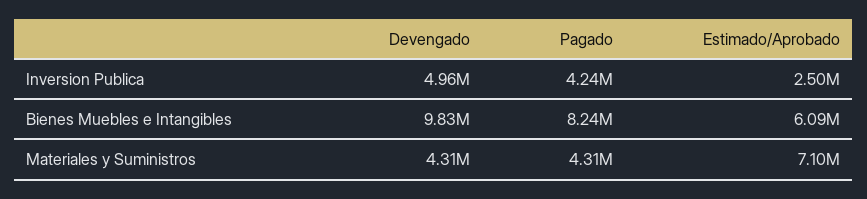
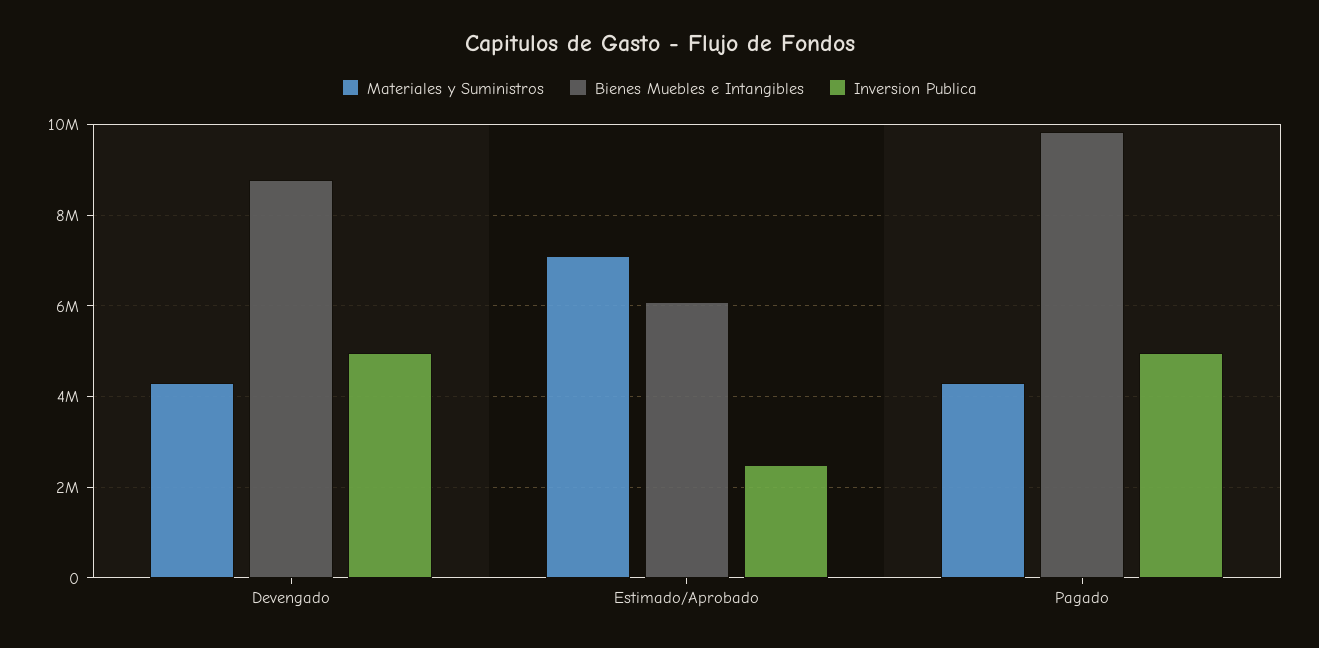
  {
    "Inversion Publica": {
      "Devengado": 4960000,
-     "Pagado": 4240000,
+     "Pagado": 5000000,
      "Estimado/Aprobado": 2500000
    },
    "Bienes Muebles e Intangibles": {
-     "Devengado": 9830000,
+     "Devengado": 8800000,
-     "Pagado": 8240000,
+     "Pagado": 9800000,
      "Estimado/Aprobado": 6090000
    },
    "Materiales y Suministros": {
      "Devengado": 4310000,
      "Pagado": 4310000,
      "Estimado/Aprobado": 7100000
    }
  }

